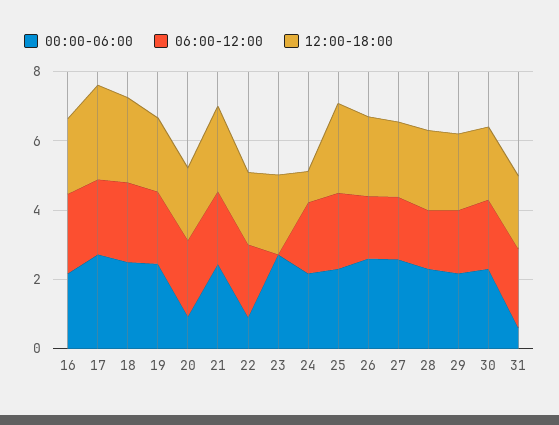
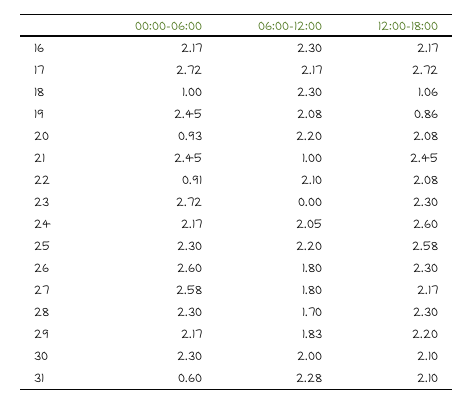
  {
    "00:00-06:00": {
      "16": 2.17,
      "17": 2.72,
-     "18": 2.5,
+     "18": 1,
      "19": 2.45,
      "20": 0.93,
      "21": 2.45,
      "22": 0.91,
      "23": 2.72,
      "24": 2.17,
      "25": 2.3,
      "26": 2.6,
      "27": 2.58,
      "28": 2.3,
      "29": 2.17,
      "30": 2.3,
      "31": 0.6
    },
    "06:00-12:00": {
      "16": 2.3,
      "17": 2.17,
      "18": 2.3,
      "19": 2.08,
      "20": 2.2,
-     "21": 2,
+     "21": 1,
      "22": 2.1,
      "23": 0,
      "24": 2.05,
      "25": 2.2,
      "26": 1.8,
      "27": 1.8,
      "28": 1.7,
      "29": 1.83,
      "30": 2,
      "31": 2.28
    },
    "12:00-18:00": {
      "16": 2.17,
      "17": 2.72,
-     "18": 2.5,
+     "18": 1.06,
-     "19": 2,
+     "19": 0.86,
      "20": 2.08,
      "21": 2.45,
      "22": 2.08,
      "23": 2.3,
-     "24": 1,
+     "24": 2.6,
      "25": 2.58,
      "26": 2.3,
      "27": 2.17,
      "28": 2.3,
      "29": 2.2,
      "30": 2.1,
      "31": 2.1
    }
  }

